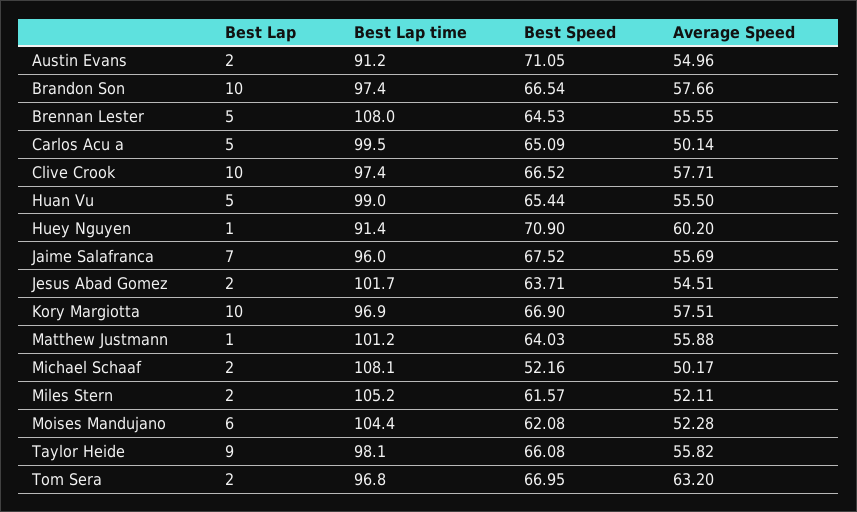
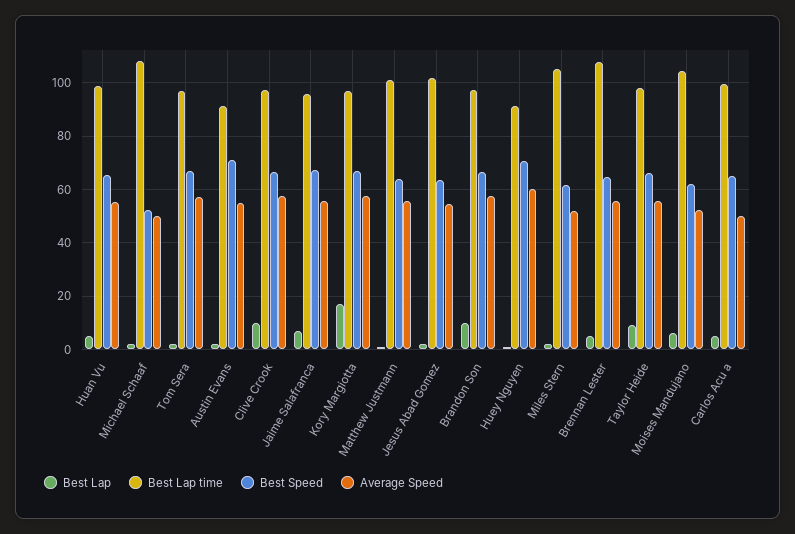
  {
    "Best Lap": {
      "Austin Evans": 2,
      "Brandon Son": 10,
      "Brennan Lester": 5,
      "Carlos Acu a": 5,
      "Clive Crook": 10,
      "Huan Vu": 5,
      "Huey Nguyen": 1,
      "Jaime Salafranca": 7,
      "Jesus Abad Gomez": 2,
-     "Kory Margiotta": 10,
+     "Kory Margiotta": 17.5,
      "Matthew Justmann": 1,
      "Michael Schaaf": 2,
      "Miles Stern": 2,
      "Moises Mandujano": 6,
      "Taylor Heide": 9,
      "Tom Sera": 2
    },
    "Best Lap time": {
      "Austin Evans": 91.2,
      "Brandon Son": 97.4,
      "Brennan Lester": 108,
      "Carlos Acu a": 99.5,
      "Clive Crook": 97.4,
      "Huan Vu": 99,
      "Huey Nguyen": 91.4,
      "Jaime Salafranca": 96,
      "Jesus Abad Gomez": 101.7,
      "Kory Margiotta": 96.9,
      "Matthew Justmann": 101.2,
      "Michael Schaaf": 108.1,
      "Miles Stern": 105.2,
      "Moises Mandujano": 104.4,
      "Taylor Heide": 98.1,
      "Tom Sera": 96.8
    },
    "Best Speed": {
      "Austin Evans": 71.05,
      "Brandon Son": 66.54,
      "Brennan Lester": 64.53,
      "Carlos Acu a": 65.09,
      "Clive Crook": 66.52,
      "Huan Vu": 65.44,
      "Huey Nguyen": 70.9,
      "Jaime Salafranca": 67.52,
      "Jesus Abad Gomez": 63.71,
      "Kory Margiotta": 66.9,
      "Matthew Justmann": 64.03,
      "Michael Schaaf": 52.16,
      "Miles Stern": 61.57,
      "Moises Mandujano": 62.08,
      "Taylor Heide": 66.08,
      "Tom Sera": 66.95
    },
    "Average Speed": {
      "Austin Evans": 54.96,
      "Brandon Son": 57.66,
      "Brennan Lester": 55.55,
      "Carlos Acu a": 50.14,
      "Clive Crook": 57.71,
      "Huan Vu": 55.5,
      "Huey Nguyen": 60.2,
      "Jaime Salafranca": 55.69,
      "Jesus Abad Gomez": 54.51,
      "Kory Margiotta": 57.51,
      "Matthew Justmann": 55.88,
      "Michael Schaaf": 50.17,
      "Miles Stern": 52.11,
      "Moises Mandujano": 52.28,
      "Taylor Heide": 55.82,
-     "Tom Sera": 63.2
+     "Tom Sera": 57.5
    }
  }

